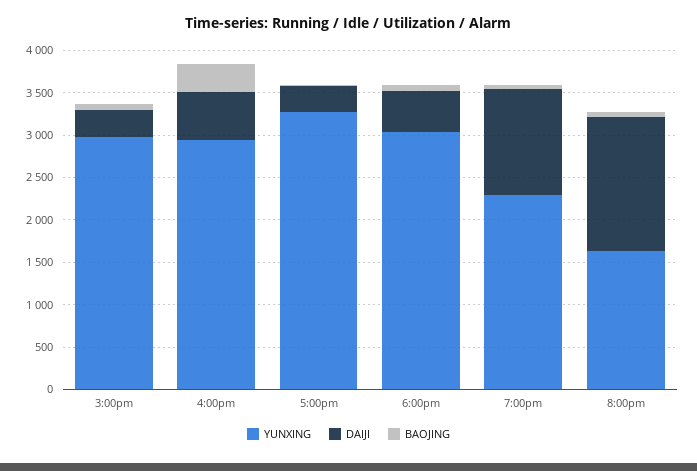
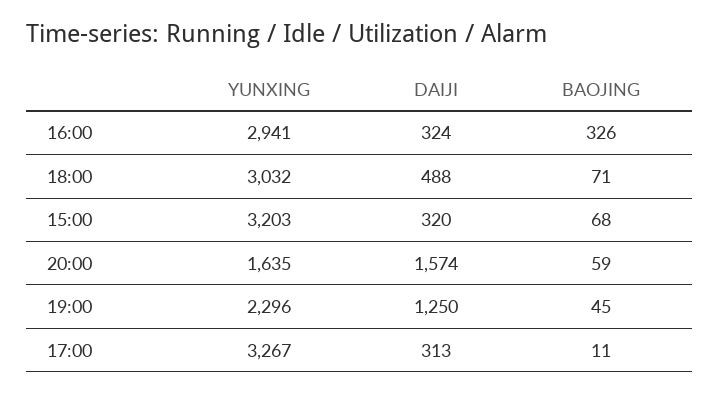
  {
    "YUNXING": {
-     "3:00pm": 3000,
+     "3:00pm": 3203,
      "4:00pm": 2941,
      "5:00pm": 3267,
      "6:00pm": 3032,
      "7:00pm": 2296,
      "8:00pm": 1635
    },
    "DAIJI": {
      "3:00pm": 320,
-     "4:00pm": 600,
+     "4:00pm": 324,
      "5:00pm": 313,
      "6:00pm": 488,
      "7:00pm": 1250,
      "8:00pm": 1574
    },
    "BAOJING": {
      "3:00pm": 68,
      "4:00pm": 326,
      "5:00pm": 11,
      "6:00pm": 71,
      "7:00pm": 45,
      "8:00pm": 59
    }
  }

